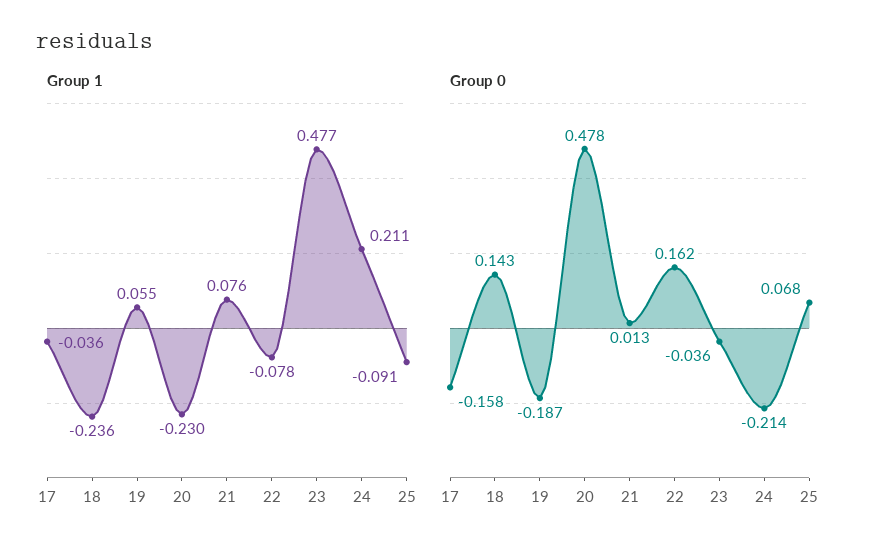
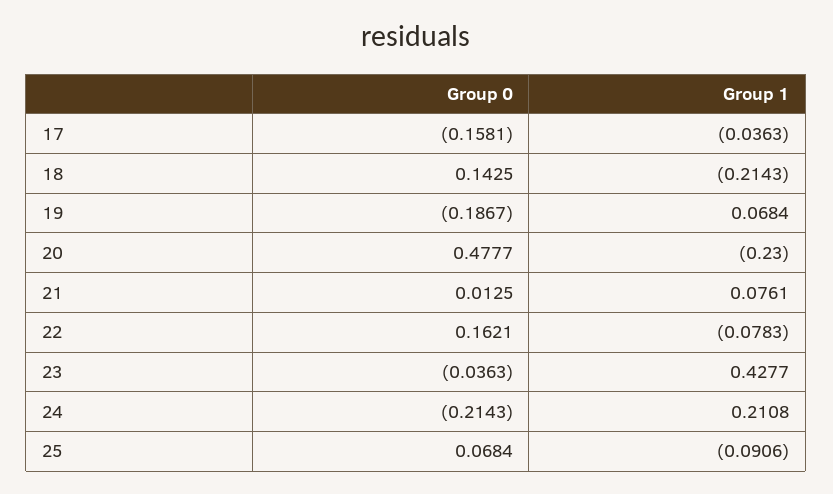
  {
    "Group 1": {
      "17": -0.0363,
-     "18": -0.236,
+     "18": -0.2143,
-     "19": 0.055,
+     "19": 0.0684,
      "20": -0.23,
      "21": 0.0761,
      "22": -0.0783,
-     "23": 0.477,
+     "23": 0.4277,
      "24": 0.2108,
      "25": -0.0906
    },
    "Group 0": {
      "17": -0.1581,
      "18": 0.1425,
      "19": -0.1867,
      "20": 0.4777,
      "21": 0.0125,
      "22": 0.1621,
      "23": -0.0363,
      "24": -0.2143,
      "25": 0.0684
    }
  }

